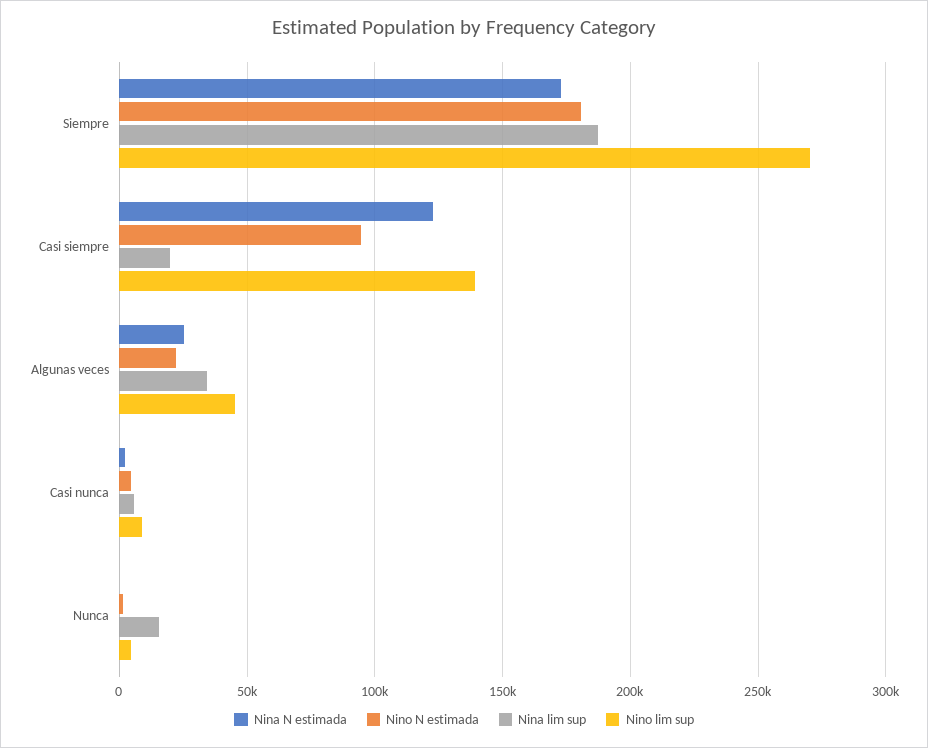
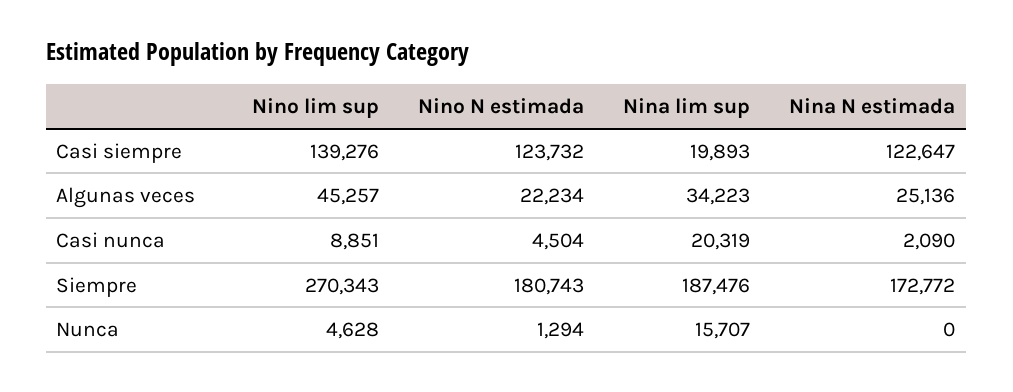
  {
    "Nina N estimada": {
      "Siempre": 172772,
      "Casi siempre": 122647,
      "Algunas veces": 25136,
      "Casi nunca": 2090,
      "Nunca": 0
    },
    "Nino N estimada": {
      "Siempre": 180743,
-     "Casi siempre": 95000,
+     "Casi siempre": 123732,
      "Algunas veces": 22234,
      "Casi nunca": 4504,
      "Nunca": 1294
    },
    "Nina lim sup": {
      "Siempre": 187476,
      "Casi siempre": 19893,
      "Algunas veces": 34223,
-     "Casi nunca": 5000,
+     "Casi nunca": 20319,
      "Nunca": 15707
    },
    "Nino lim sup": {
      "Siempre": 270343,
      "Casi siempre": 139276,
      "Algunas veces": 45257,
      "Casi nunca": 8851,
      "Nunca": 4628
    }
  }

